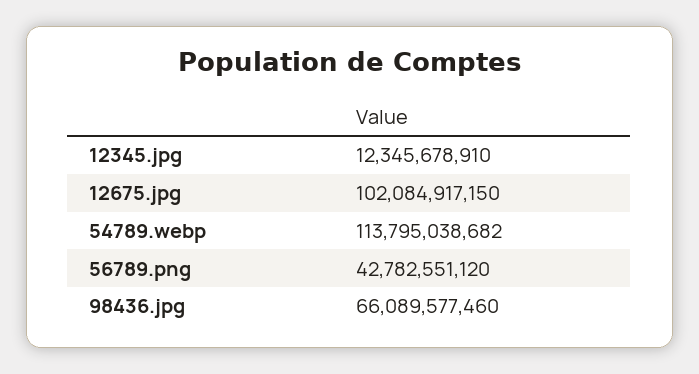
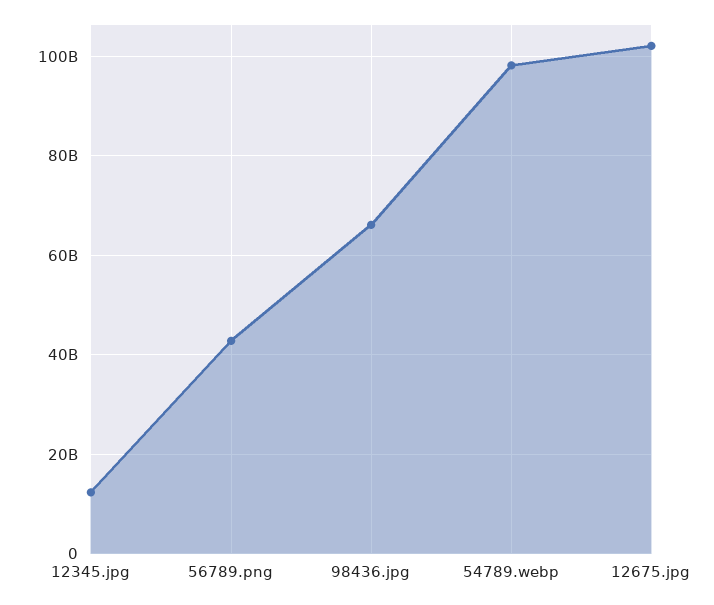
  {
    "12345.jpg": 12345678910,
    "12675.jpg": 102084917150,
-   "54789.webp": 113795038682,
+   "54789.webp": 98000000000,
    "56789.png": 42782551120,
    "98436.jpg": 66089577460
  }

